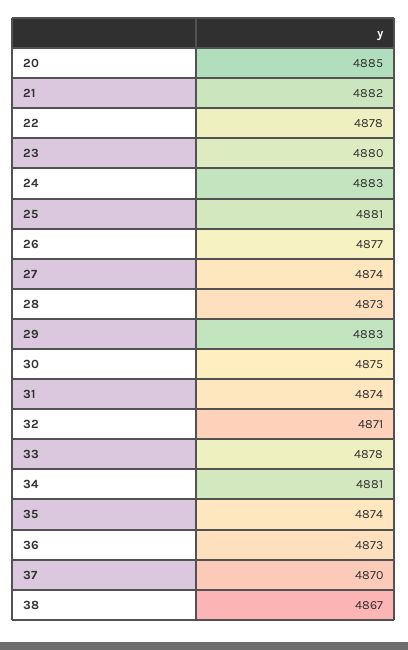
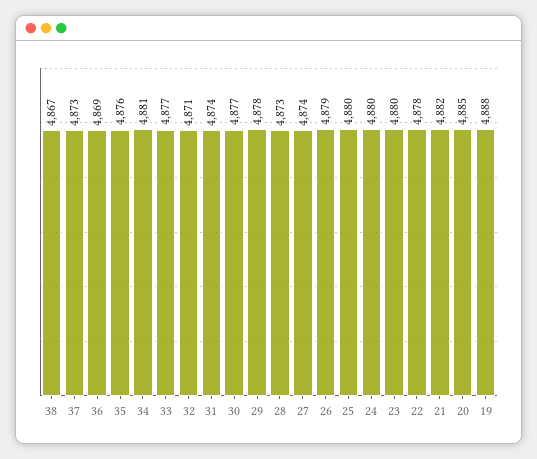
  {
    "20": 4885,
    "21": 4882,
    "22": 4878,
    "23": 4880,
-   "24": 4883,
+   "24": 4880,
-   "25": 4881,
+   "25": 4880,
-   "26": 4877,
+   "26": 4879,
    "27": 4874,
    "28": 4873,
-   "29": 4883,
+   "29": 4878,
-   "30": 4875,
+   "30": 4877,
    "31": 4874,
    "32": 4871,
-   "33": 4878,
+   "33": 4877,
    "34": 4881,
-   "35": 4874,
+   "35": 4876,
-   "36": 4873,
+   "36": 4869,
-   "37": 4870,
+   "37": 4873,
-   "38": 4867
+   "38": 4867,
+   "19": 4888
  }

